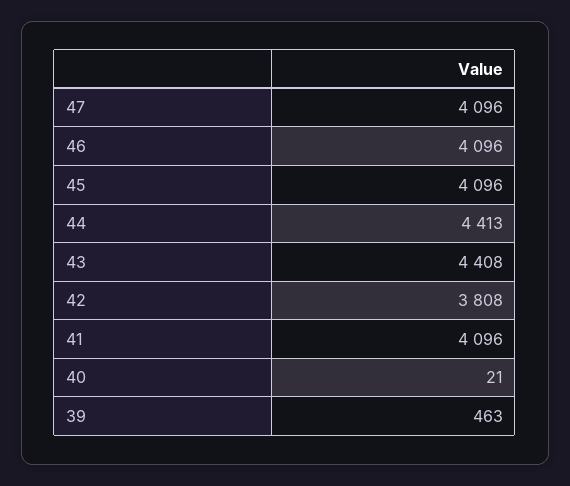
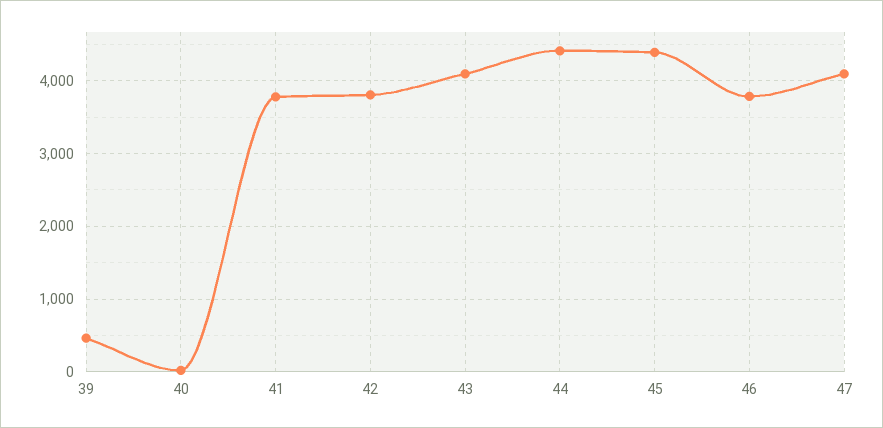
  {
    "47": 4096,
-   "46": 4096,
+   "46": 3800,
-   "45": 4096,
+   "45": 4400,
    "44": 4413,
-   "43": 4408,
+   "43": 4100,
    "42": 3808,
-   "41": 4096,
+   "41": 3800,
    "40": 21,
    "39": 463
  }

